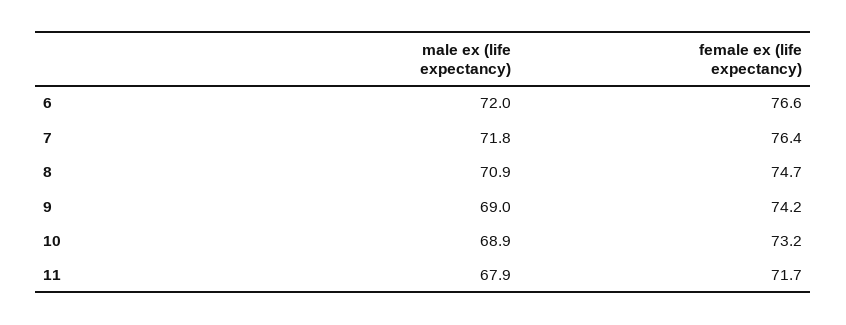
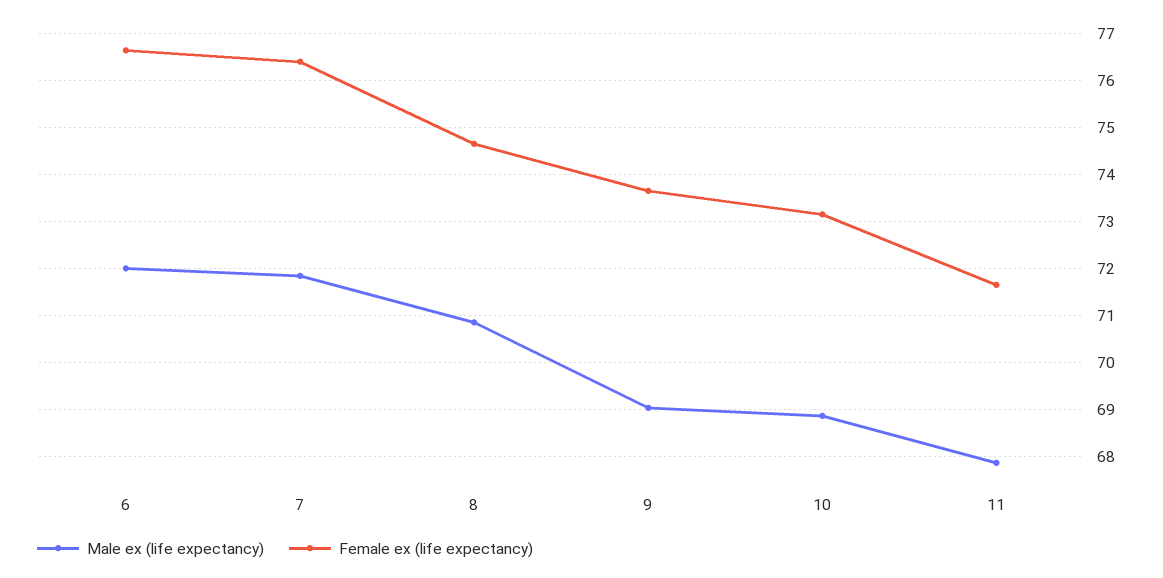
  {
    "male ex (life expectancy)": {
      "6": 72,
      "7": 71.8,
      "8": 70.9,
      "9": 69,
      "10": 68.9,
      "11": 67.9
    },
    "female ex (life expectancy)": {
      "6": 76.6,
      "7": 76.4,
      "8": 74.7,
-     "9": 74.2,
+     "9": 73.6,
      "10": 73.2,
      "11": 71.7
    }
  }

